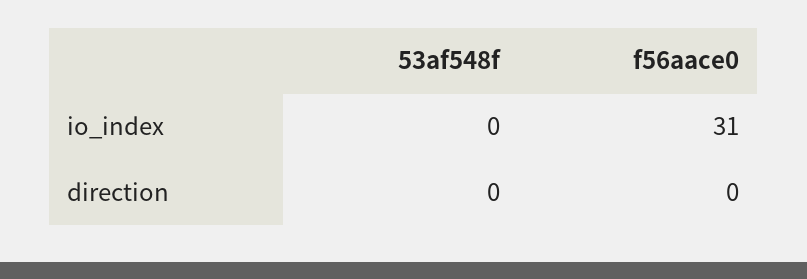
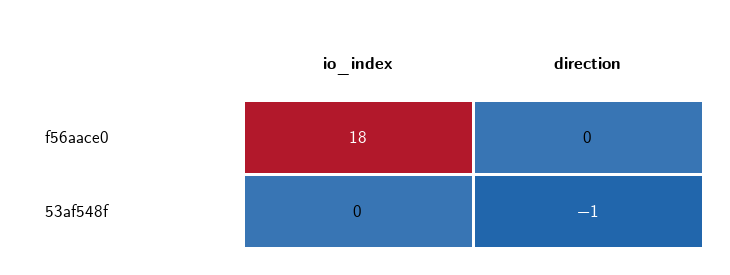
  {
    "53af548f": {
      "io_index": 0,
-     "direction": 0
+     "direction": -1
    },
    "f56aace0": {
-     "io_index": 31,
+     "io_index": 18,
      "direction": 0
    }
  }

